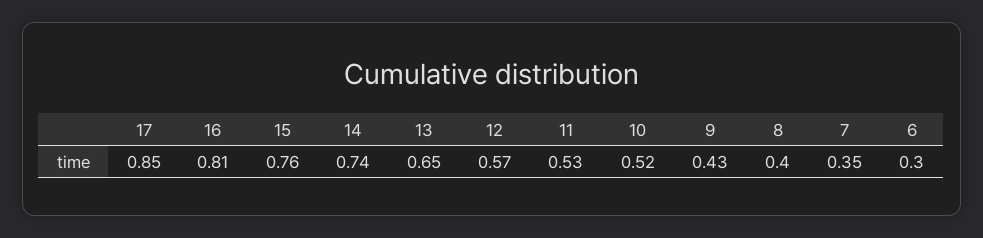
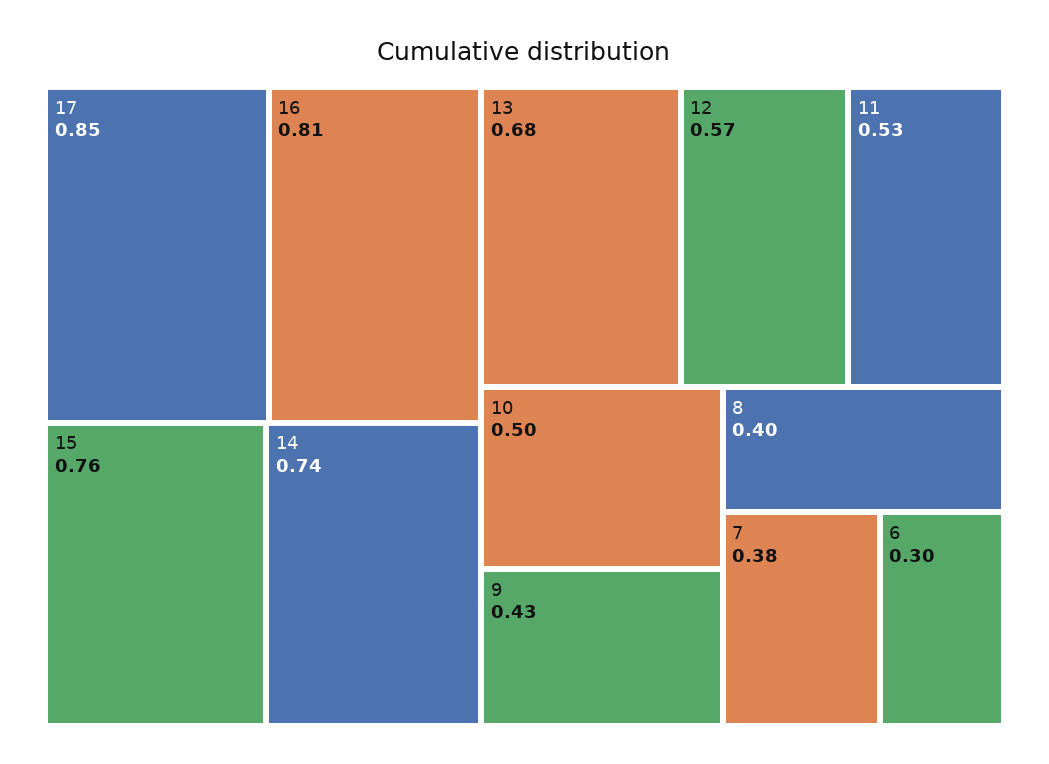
  {
    "17": 0.85,
    "16": 0.81,
    "15": 0.76,
    "14": 0.74,
-   "13": 0.65,
+   "13": 0.68,
    "12": 0.57,
    "11": 0.53,
-   "10": 0.52,
+   "10": 0.5,
    "9": 0.43,
    "8": 0.4,
-   "7": 0.35,
+   "7": 0.38,
    "6": 0.3
  }

